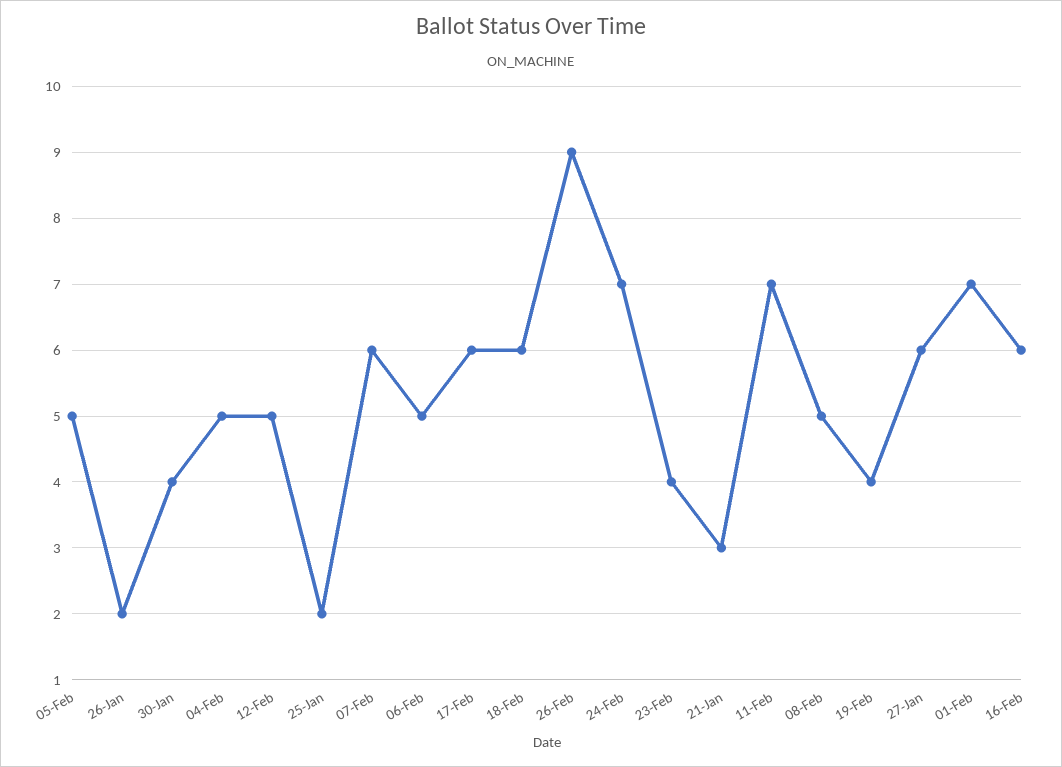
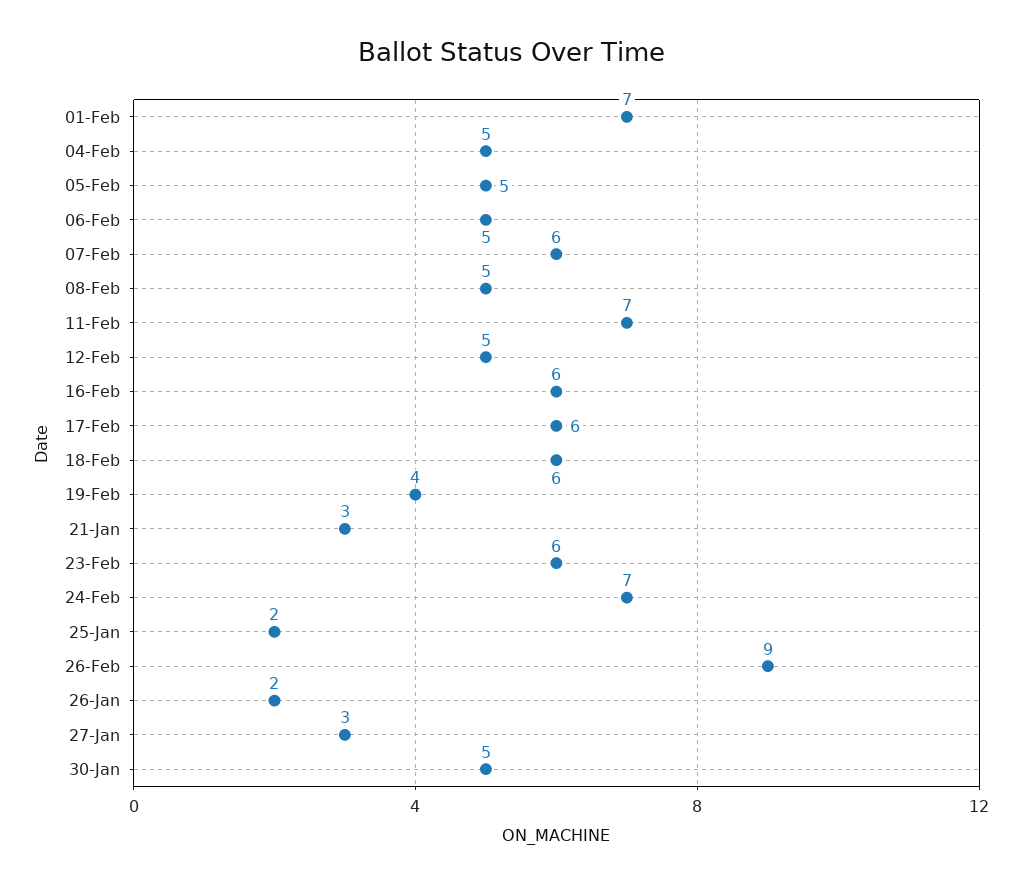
  {
    "05-Feb": 5,
    "26-Jan": 2,
-   "30-Jan": 4,
+   "30-Jan": 5,
    "04-Feb": 5,
    "12-Feb": 5,
    "25-Jan": 2,
    "07-Feb": 6,
    "06-Feb": 5,
    "17-Feb": 6,
    "18-Feb": 6,
    "26-Feb": 9,
    "24-Feb": 7,
-   "23-Feb": 4,
+   "23-Feb": 6,
    "21-Jan": 3,
    "11-Feb": 7,
    "08-Feb": 5,
    "19-Feb": 4,
-   "27-Jan": 6,
+   "27-Jan": 3,
    "01-Feb": 7,
    "16-Feb": 6
  }

